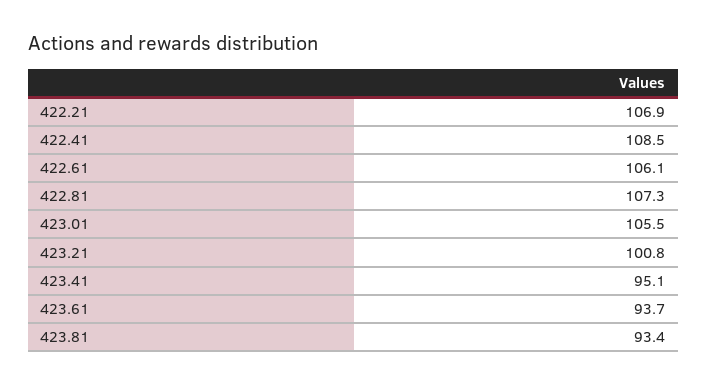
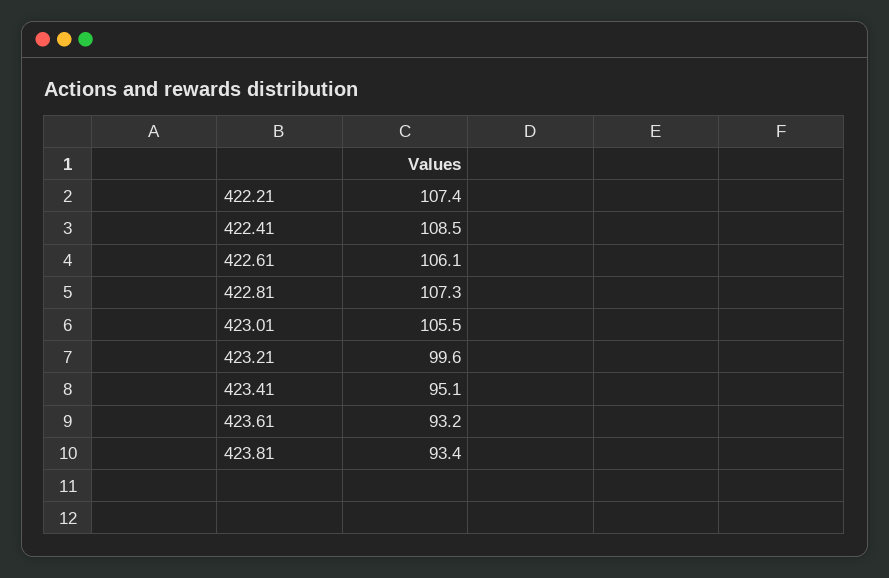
  {
-   "422.21": 106.9,
+   "422.21": 107.4,
    "422.41": 108.5,
    "422.61": 106.1,
    "422.81": 107.3,
    "423.01": 105.5,
-   "423.21": 100.8,
+   "423.21": 99.6,
    "423.41": 95.1,
-   "423.61": 93.7,
+   "423.61": 93.2,
    "423.81": 93.4
  }

